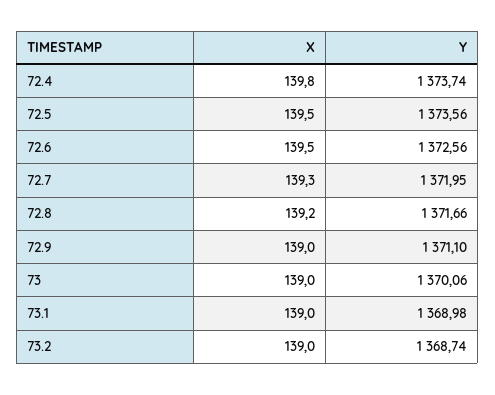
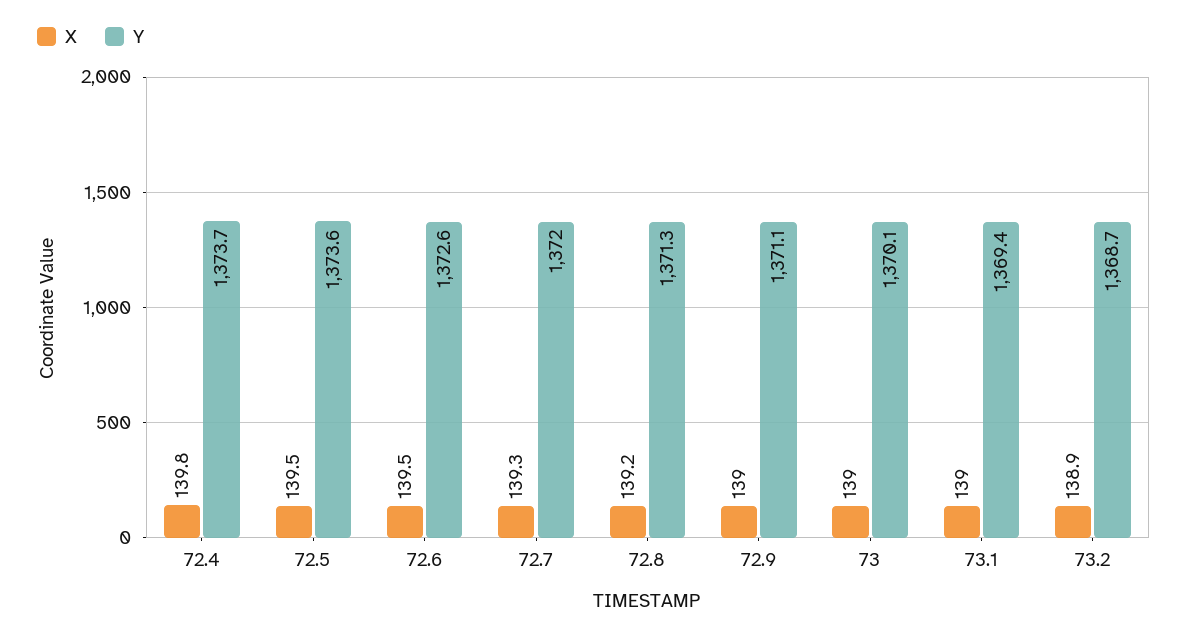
  {
    "X": {
      "72.4": 139.8,
      "72.5": 139.5,
      "72.6": 139.5,
      "72.7": 139.3,
      "72.8": 139.2,
      "72.9": 139,
      "73": 139,
      "73.1": 139,
-     "73.2": 139
+     "73.2": 138.9
    },
    "Y": {
      "72.4": 1373.74,
      "72.5": 1373.56,
      "72.6": 1372.56,
      "72.7": 1371.95,
-     "72.8": 1371.66,
+     "72.8": 1371.3,
      "72.9": 1371.1,
      "73": 1370.06,
-     "73.1": 1368.98,
+     "73.1": 1369.4,
      "73.2": 1368.74
    }
  }

